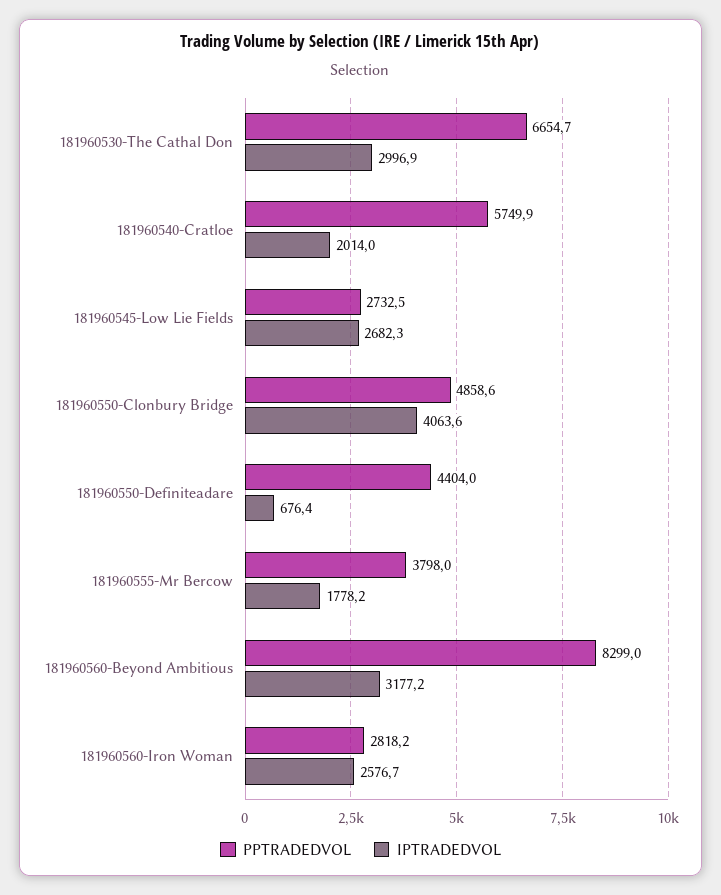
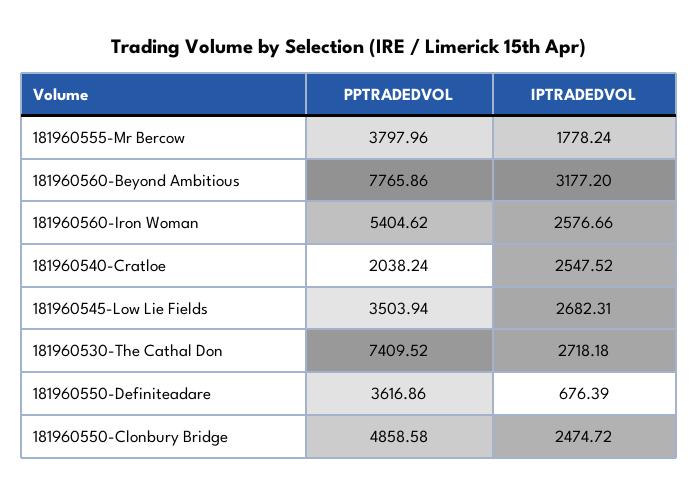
  {
    "PPTRADEDVOL": {
-     "181960530-The Cathal Don": 6654.7,
+     "181960530-The Cathal Don": 7409.52,
-     "181960540-Cratloe": 5749.9,
+     "181960540-Cratloe": 2038.24,
-     "181960545-Low Lie Fields": 2732.5,
+     "181960545-Low Lie Fields": 3503.94,
      "181960550-Clonbury Bridge": 4858.58,
-     "181960550-Definiteadare": 4404,
+     "181960550-Definiteadare": 3616.86,
      "181960555-Mr Bercow": 3797.96,
-     "181960560-Beyond Ambitious": 8299,
+     "181960560-Beyond Ambitious": 7765.86,
-     "181960560-Iron Woman": 2818.2
+     "181960560-Iron Woman": 5404.62
    },
    "IPTRADEDVOL": {
-     "181960530-The Cathal Don": 2996.9,
+     "181960530-The Cathal Don": 2718.18,
-     "181960540-Cratloe": 2014,
+     "181960540-Cratloe": 2547.52,
      "181960545-Low Lie Fields": 2682.31,
-     "181960550-Clonbury Bridge": 4063.6,
+     "181960550-Clonbury Bridge": 2474.72,
      "181960550-Definiteadare": 676.39,
      "181960555-Mr Bercow": 1778.24,
      "181960560-Beyond Ambitious": 3177.2,
      "181960560-Iron Woman": 2576.66
    }
  }

